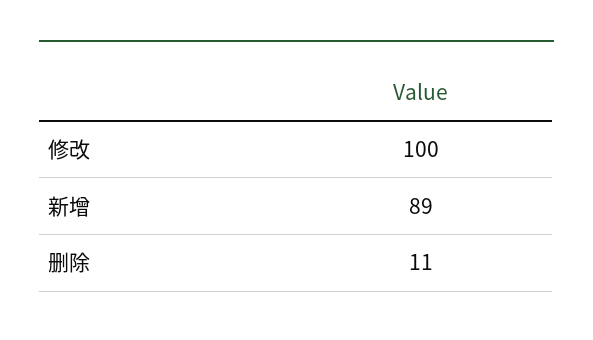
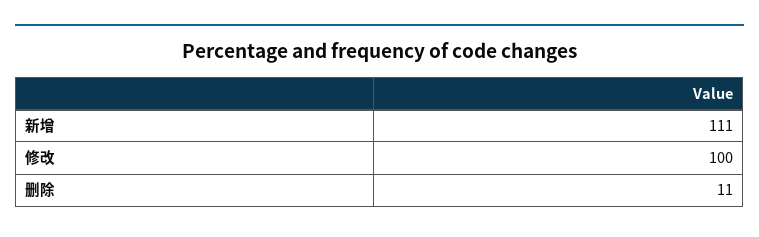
  {
    "修改": 100,
-   "新增": 89,
+   "新增": 111,
    "删除": 11
  }

